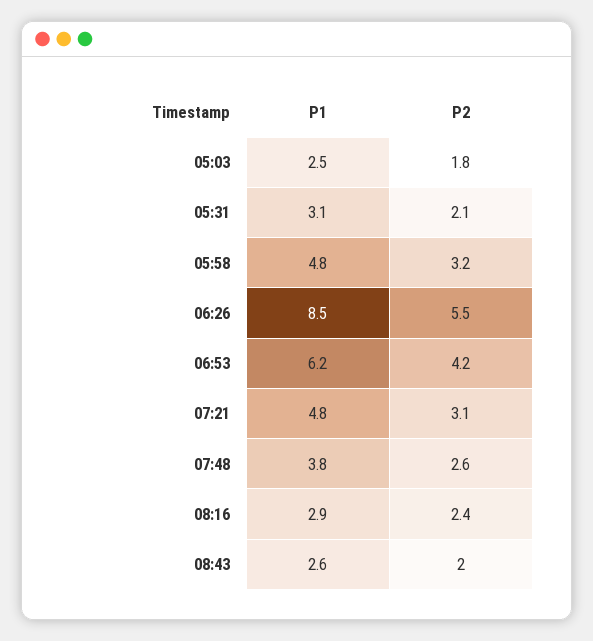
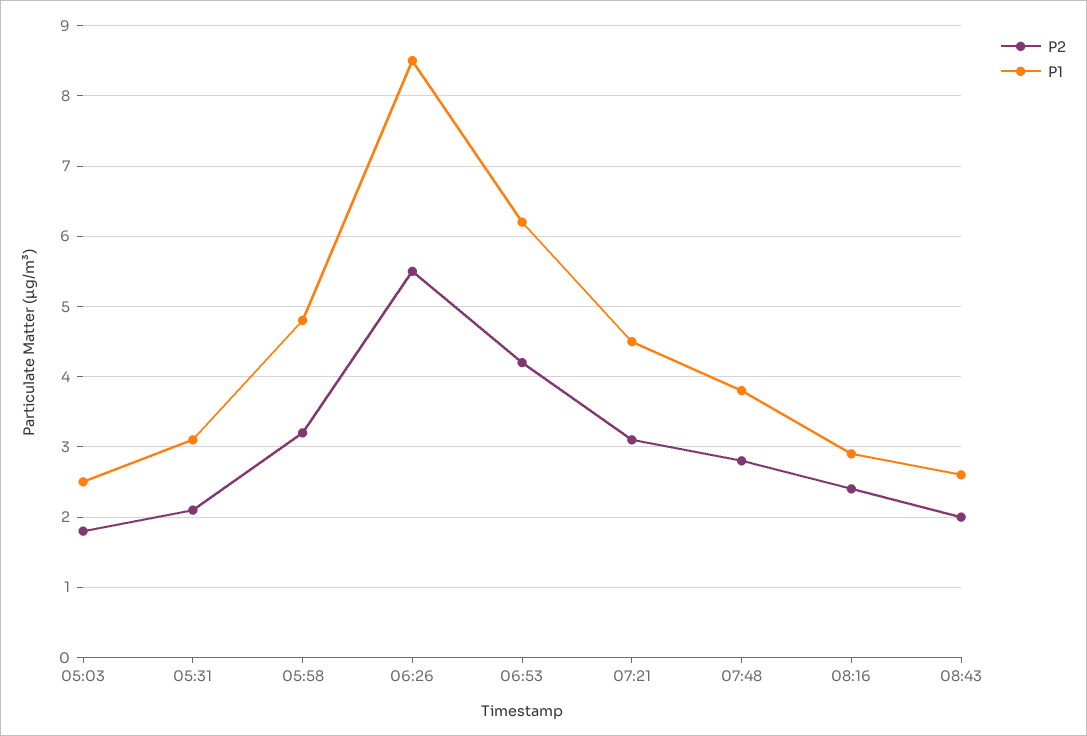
  {
    "P1": {
      "05:03": 2.5,
      "05:31": 3.1,
      "05:58": 4.8,
      "06:26": 8.5,
      "06:53": 6.2,
-     "07:21": 4.8,
+     "07:21": 4.5,
      "07:48": 3.8,
      "08:16": 2.9,
      "08:43": 2.6
    },
    "P2": {
      "05:03": 1.8,
      "05:31": 2.1,
      "05:58": 3.2,
      "06:26": 5.5,
      "06:53": 4.2,
      "07:21": 3.1,
-     "07:48": 2.6,
+     "07:48": 2.8,
      "08:16": 2.4,
      "08:43": 2
    }
  }

